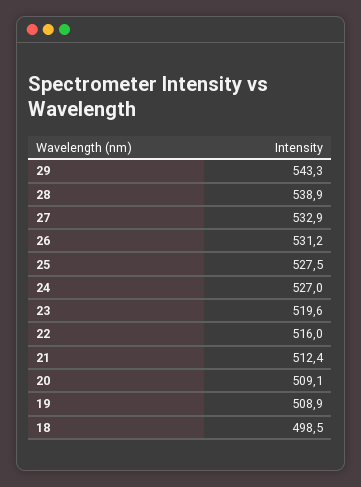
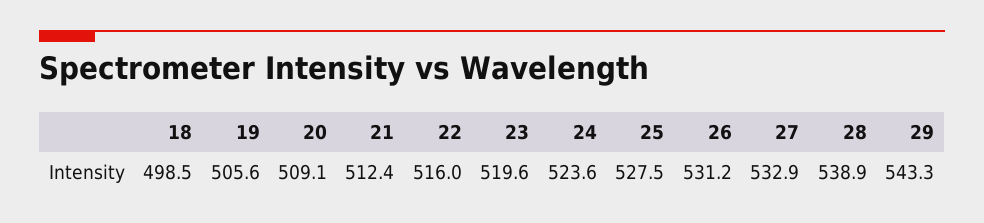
  {
    "29": 543.3,
    "28": 538.9,
    "27": 532.9,
    "26": 531.2,
    "25": 527.5,
-   "24": 527,
+   "24": 523.6,
    "23": 519.6,
    "22": 516,
    "21": 512.4,
    "20": 509.1,
-   "19": 508.9,
+   "19": 505.6,
    "18": 498.5
  }

